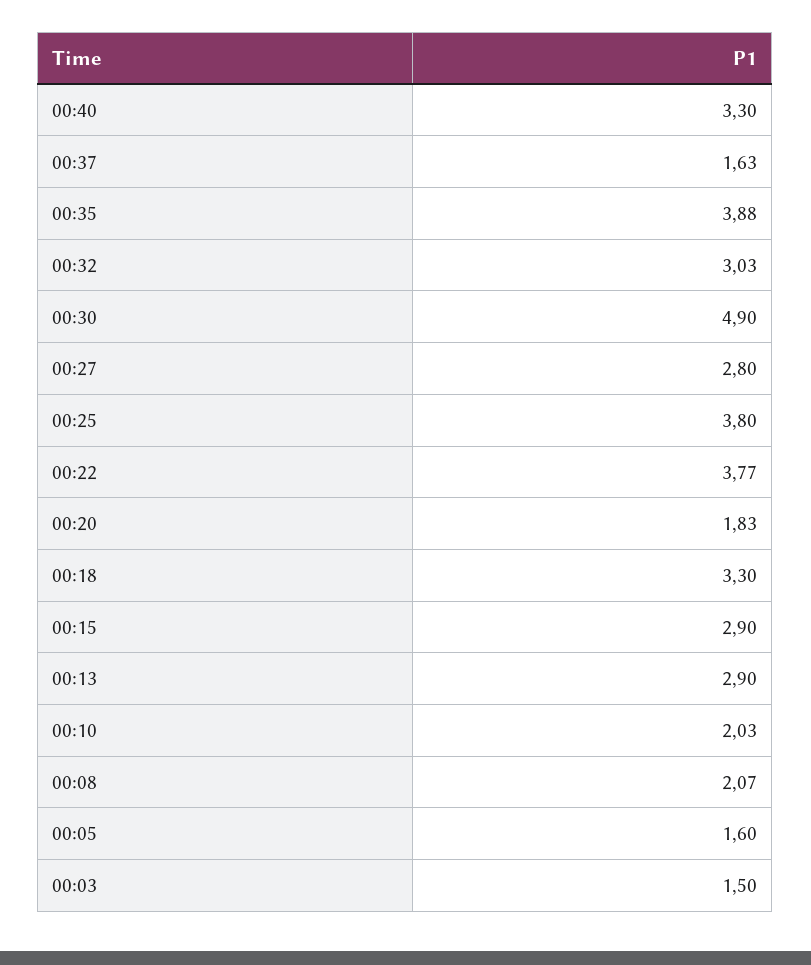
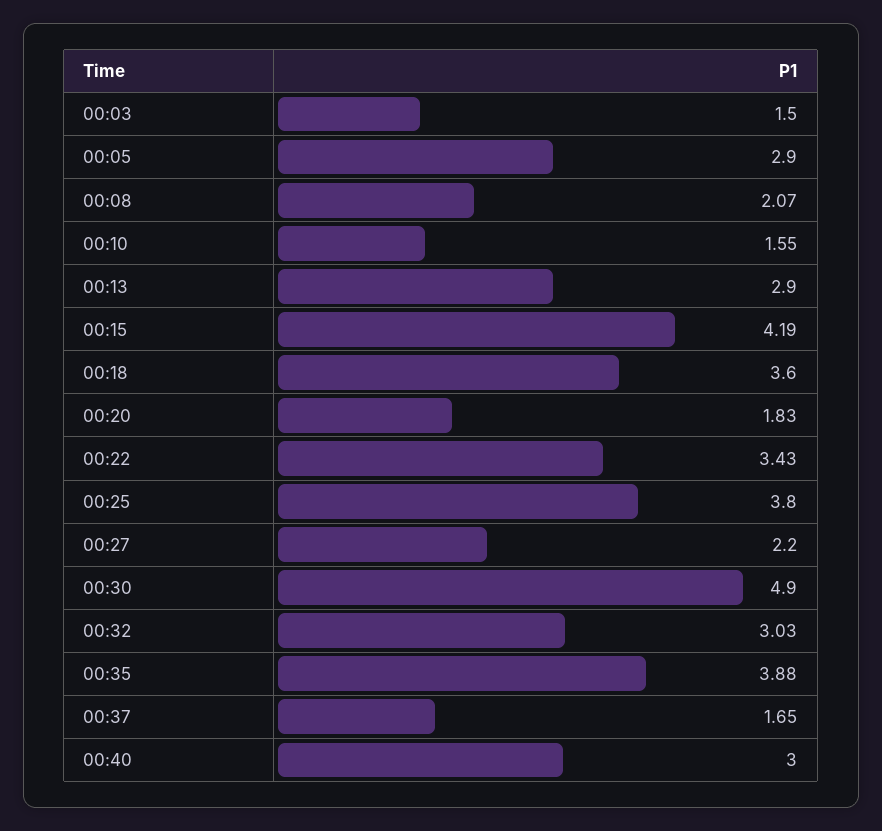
  {
-   "00:40": 3.3,
+   "00:40": 3,
-   "00:37": 1.63,
+   "00:37": 1.65,
    "00:35": 3.88,
    "00:32": 3.03,
    "00:30": 4.9,
-   "00:27": 2.8,
+   "00:27": 2.2,
    "00:25": 3.8,
-   "00:22": 3.77,
+   "00:22": 3.43,
    "00:20": 1.83,
-   "00:18": 3.3,
+   "00:18": 3.6,
-   "00:15": 2.9,
+   "00:15": 4.19,
    "00:13": 2.9,
-   "00:10": 2.03,
+   "00:10": 1.55,
    "00:08": 2.07,
-   "00:05": 1.6,
+   "00:05": 2.9,
    "00:03": 1.5
  }

